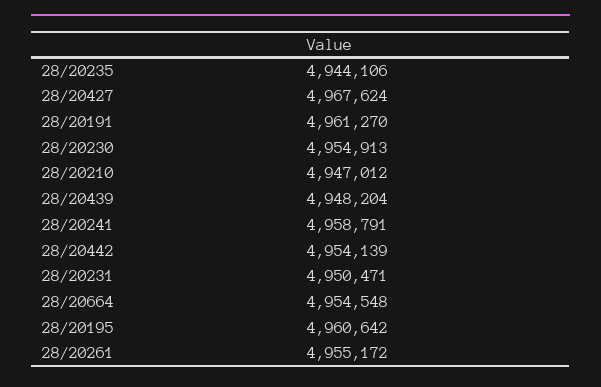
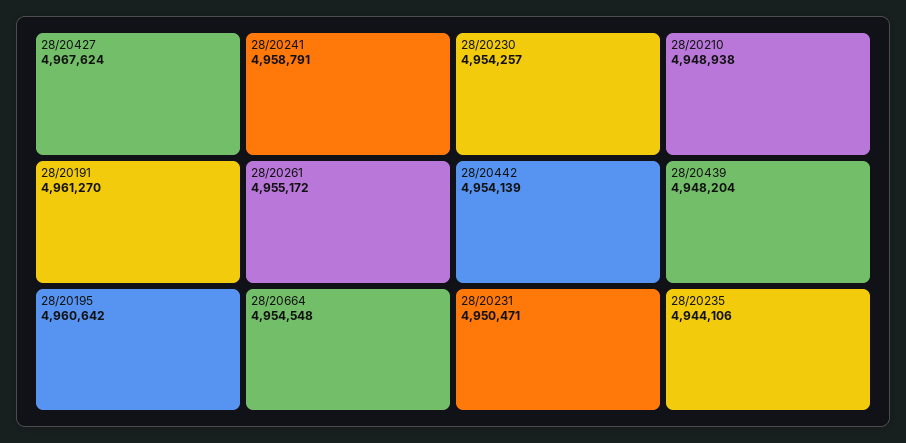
  {
    "28/20235": 4944106,
    "28/20427": 4967624,
    "28/20191": 4961270,
-   "28/20230": 4954913,
+   "28/20230": 4954257,
-   "28/20210": 4947012,
+   "28/20210": 4948938,
    "28/20439": 4948204,
    "28/20241": 4958791,
    "28/20442": 4954139,
    "28/20231": 4950471,
    "28/20664": 4954548,
    "28/20195": 4960642,
    "28/20261": 4955172
  }

